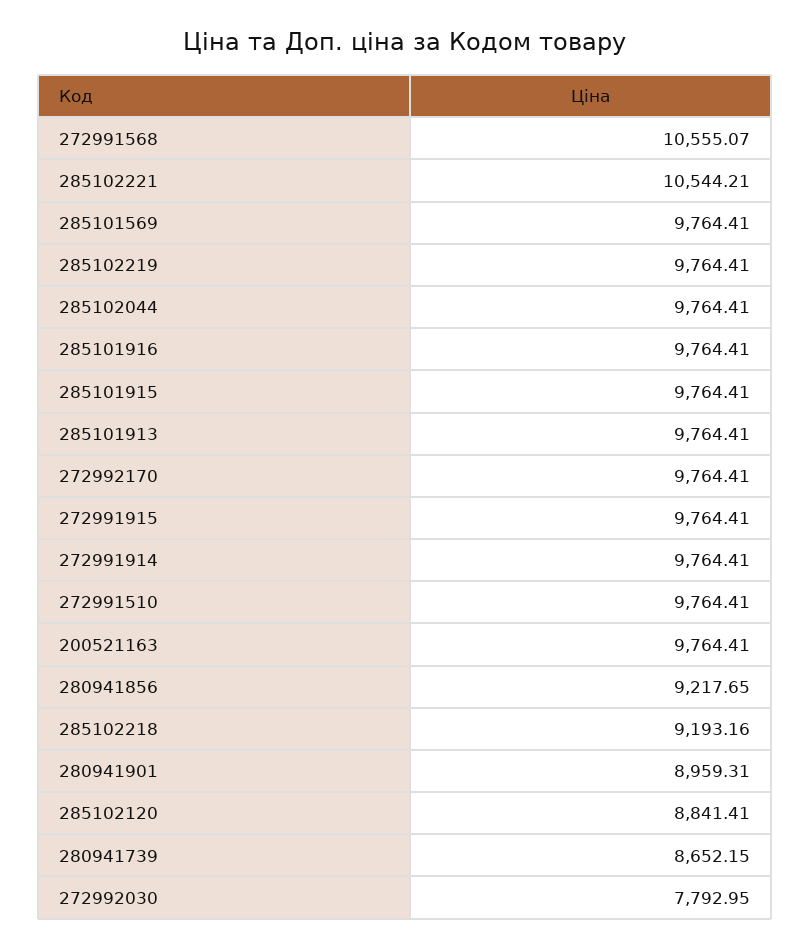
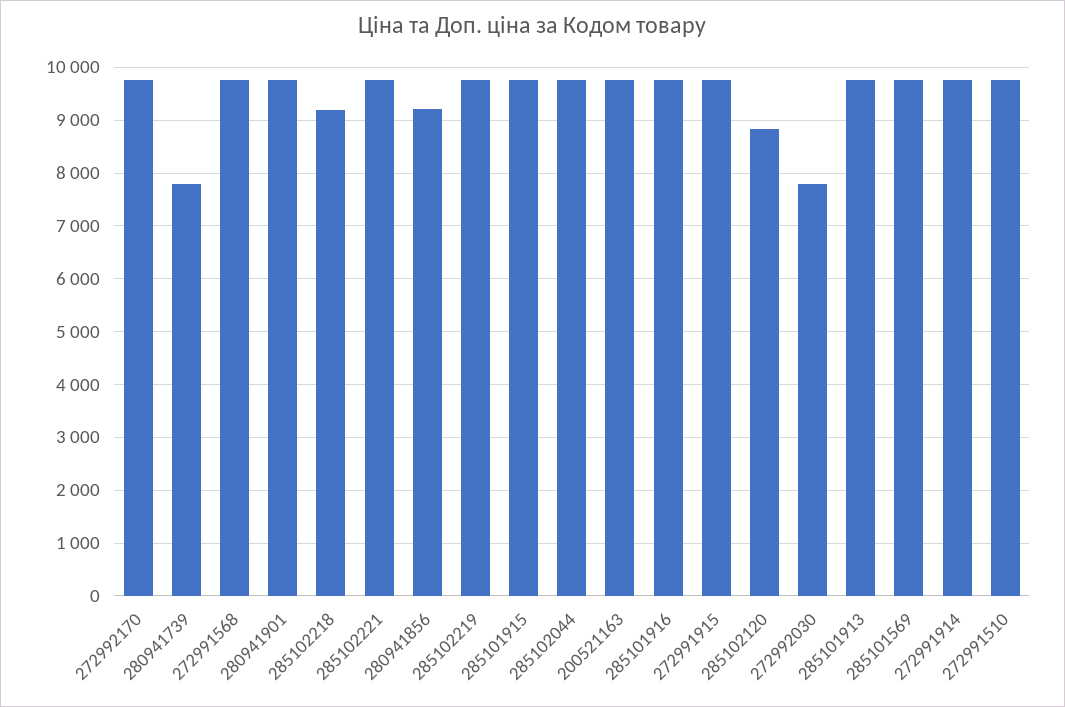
  {
-   "272991568": 10555.07,
+   "272991568": 9800,
-   "285102221": 10544.21,
+   "285102221": 9800,
    "285101569": 9764.41,
    "285102219": 9764.41,
    "285102044": 9764.41,
    "285101916": 9764.41,
    "285101915": 9764.41,
    "285101913": 9764.41,
    "272992170": 9764.41,
    "272991915": 9764.41,
    "272991914": 9764.41,
    "272991510": 9764.41,
    "200521163": 9764.41,
    "280941856": 9217.65,
    "285102218": 9193.16,
-   "280941901": 8959.31,
+   "280941901": 9800,
    "285102120": 8841.41,
-   "280941739": 8652.15,
+   "280941739": 7800,
    "272992030": 7792.95
  }

